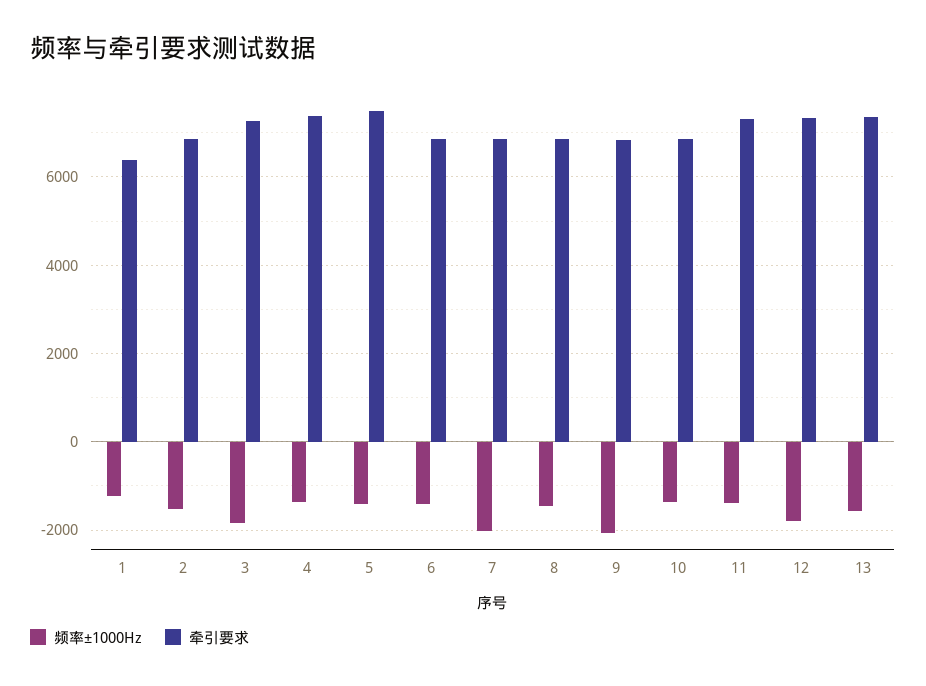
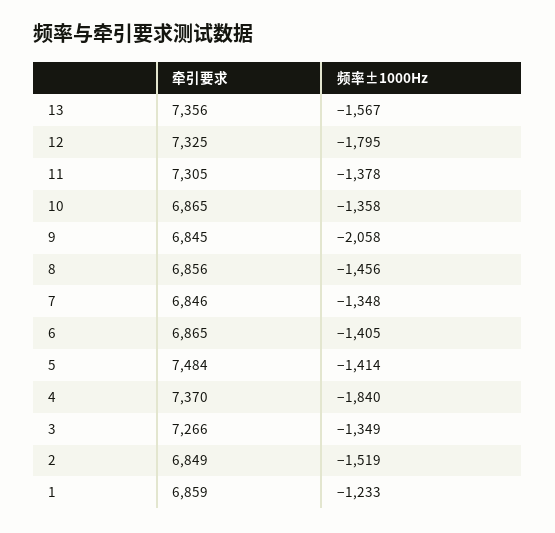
  {
    "频率±1000Hz": {
      "1": -1233,
      "2": -1519,
-     "3": -1800,
+     "3": -1349,
-     "4": -1400,
+     "4": -1840,
      "5": -1414,
      "6": -1405,
-     "7": -2000,
+     "7": -1348,
      "8": -1456,
      "9": -2058,
      "10": -1358,
      "11": -1378,
      "12": -1795,
      "13": -1567
    },
    "牵引要求": {
-     "1": 6400,
+     "1": 6859,
      "2": 6849,
      "3": 7266,
      "4": 7370,
      "5": 7484,
      "6": 6865,
      "7": 6846,
      "8": 6856,
      "9": 6845,
      "10": 6865,
      "11": 7305,
      "12": 7325,
      "13": 7356
    }
  }

